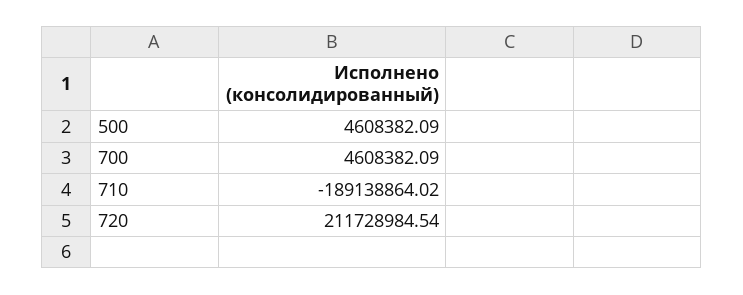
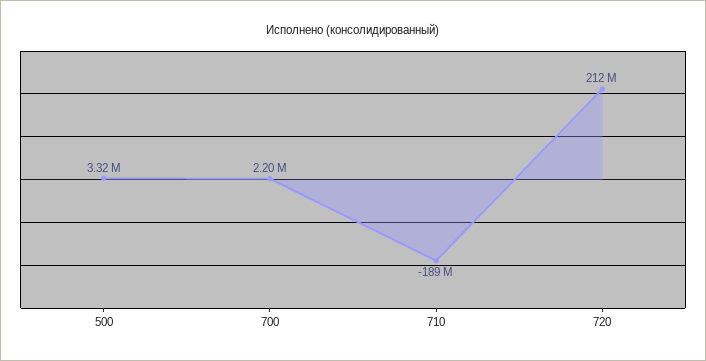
  {
-   "500": 4608382.09,
+   "500": 3320000,
-   "700": 4608382.09,
+   "700": 2200000,
    "710": -189138864.02,
    "720": 211728984.54
  }

